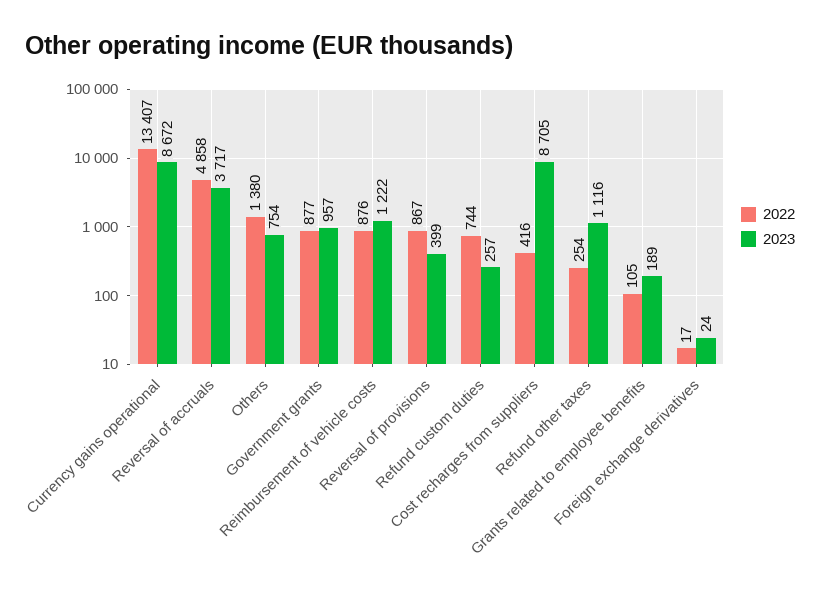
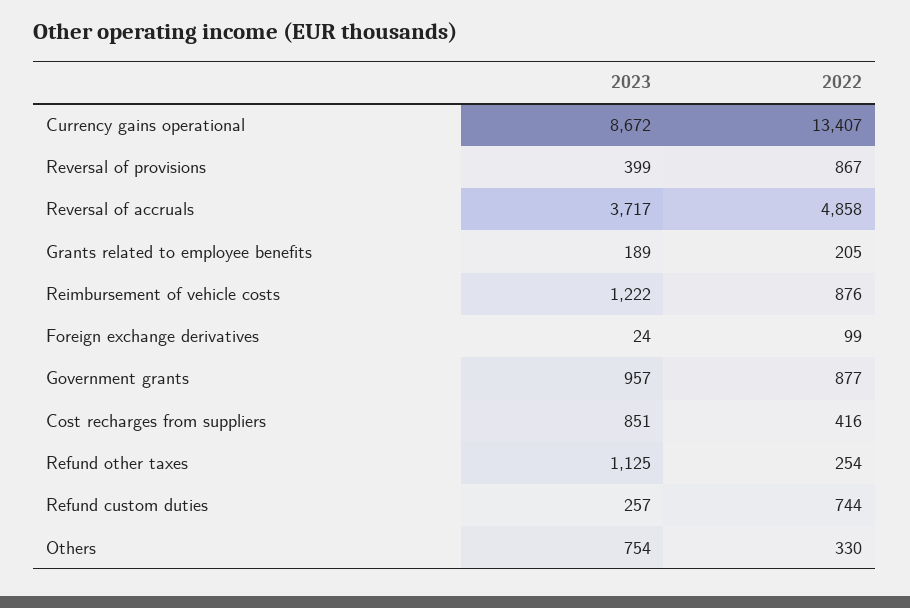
  {
    "2022": {
      "Currency gains operational": 13407,
      "Reversal of accruals": 4858,
-     "Others": 1380,
+     "Others": 330,
      "Government grants": 877,
      "Reimbursement of vehicle costs": 876,
      "Reversal of provisions": 867,
      "Refund custom duties": 744,
      "Cost recharges from suppliers": 416,
      "Refund other taxes": 254,
-     "Grants related to employee benefits": 105,
+     "Grants related to employee benefits": 205,
-     "Foreign exchange derivatives": 17
+     "Foreign exchange derivatives": 99
    },
    "2023": {
      "Currency gains operational": 8672,
      "Reversal of accruals": 3717,
      "Others": 754,
      "Government grants": 957,
      "Reimbursement of vehicle costs": 1222,
      "Reversal of provisions": 399,
      "Refund custom duties": 257,
-     "Cost recharges from suppliers": 8705,
+     "Cost recharges from suppliers": 851,
-     "Refund other taxes": 1116,
+     "Refund other taxes": 1125,
      "Grants related to employee benefits": 189,
      "Foreign exchange derivatives": 24
    }
  }

